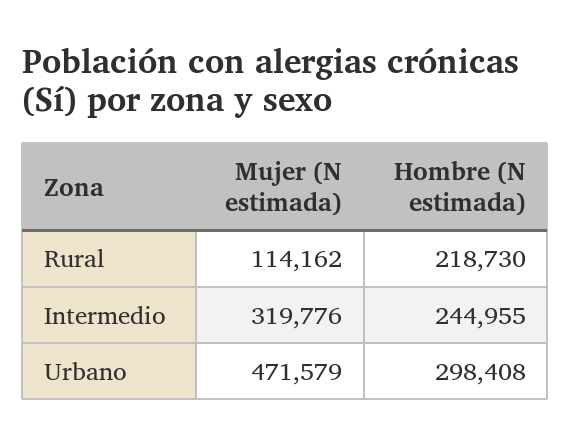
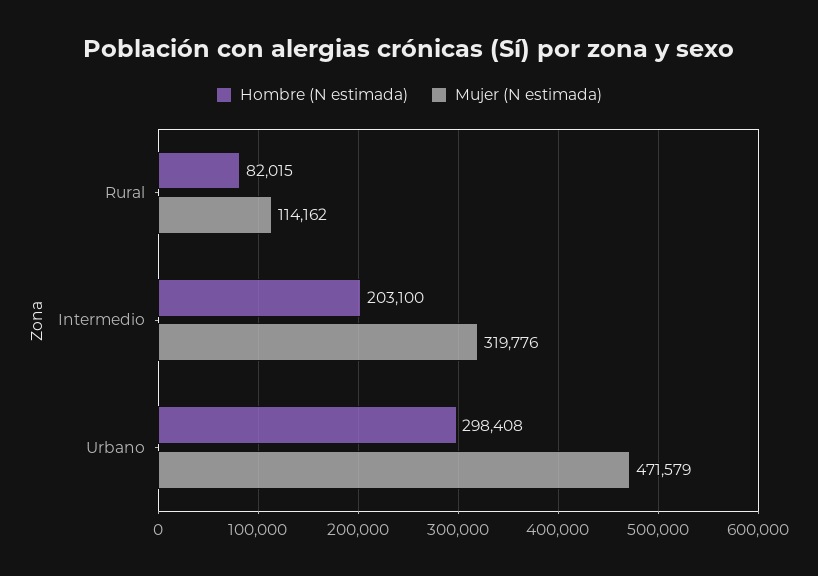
  {
    "Mujer (N estimada)": {
      "Rural": 114162,
      "Intermedio": 319776,
      "Urbano": 471579
    },
    "Hombre (N estimada)": {
-     "Rural": 218730,
+     "Rural": 82015,
-     "Intermedio": 244955,
+     "Intermedio": 203100,
      "Urbano": 298408
    }
  }

